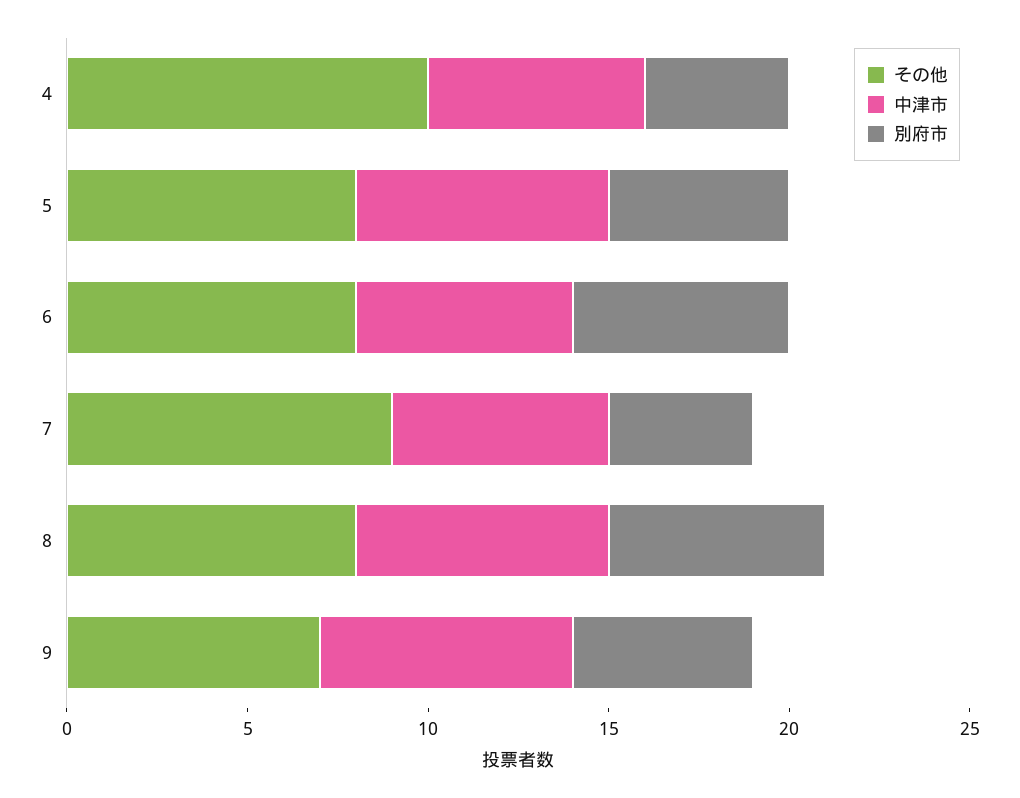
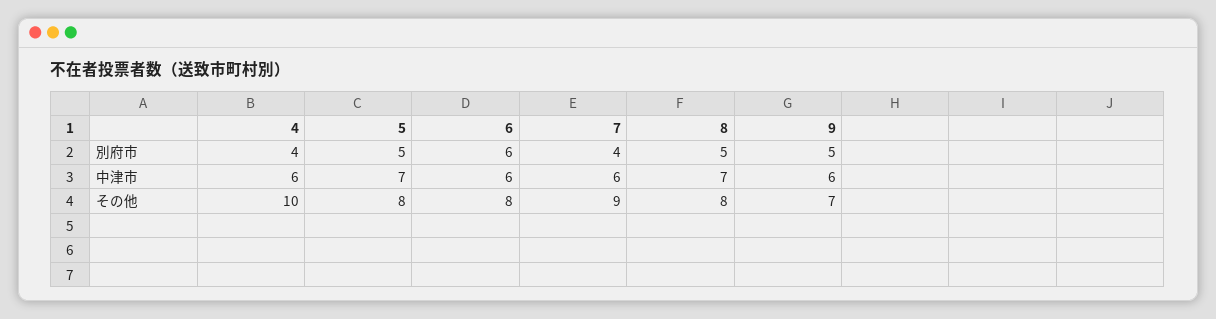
  {
    "その他": {
      "4": 10,
      "5": 8,
      "6": 8,
      "7": 9,
      "8": 8,
      "9": 7
    },
    "中津市": {
      "4": 6,
      "5": 7,
      "6": 6,
      "7": 6,
      "8": 7,
-     "9": 7
+     "9": 6
    },
    "別府市": {
      "4": 4,
      "5": 5,
      "6": 6,
      "7": 4,
-     "8": 6,
+     "8": 5,
      "9": 5
    }
  }

